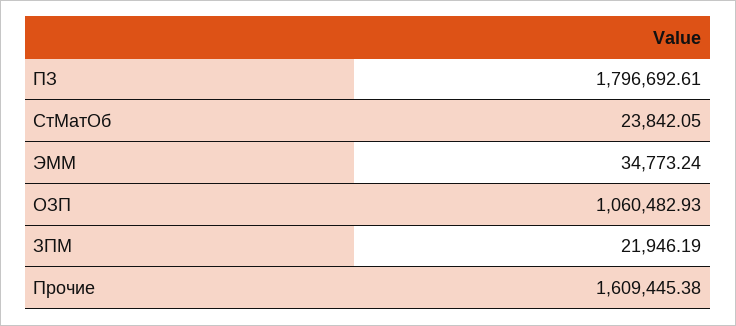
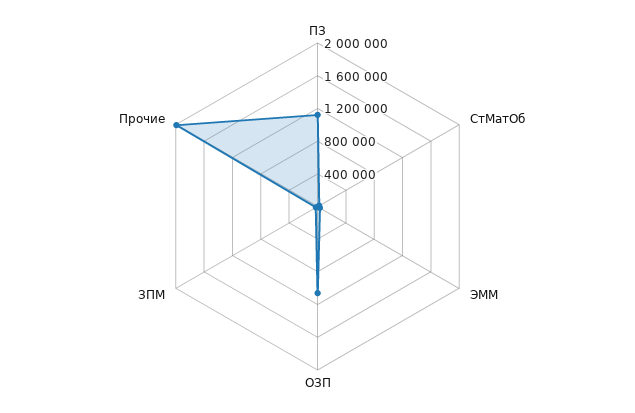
  {
-   "ПЗ": 1796692.61,
+   "ПЗ": 1100000,
    "СтМатОб": 23842.05,
    "ЭММ": 34773.24,
    "ОЗП": 1060482.93,
    "ЗПМ": 21946.19,
-   "Прочие": 1609445.38
+   "Прочие": 2000000
  }

